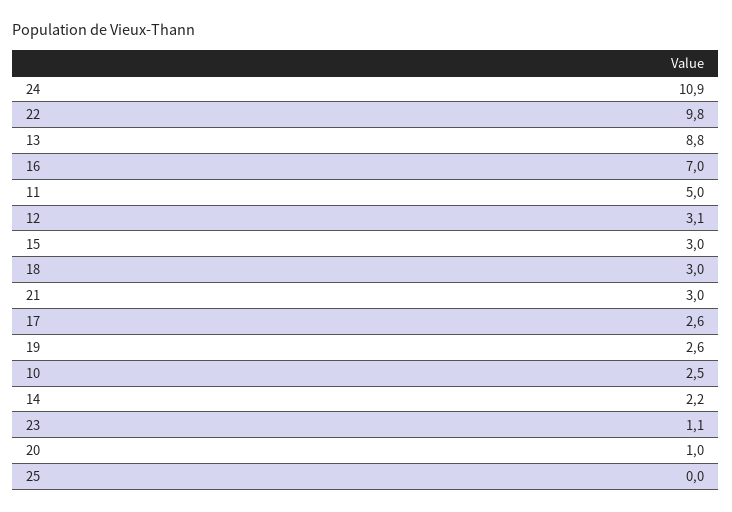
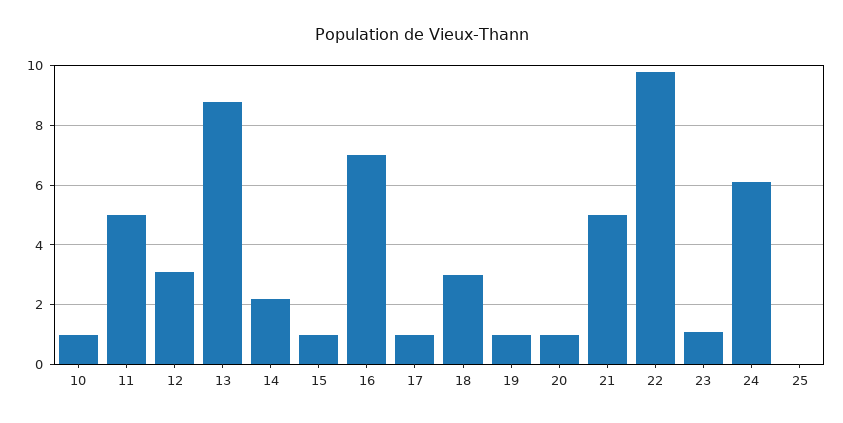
  {
-   "24": 10.9,
+   "24": 6,
    "22": 9.8,
    "13": 8.8,
    "16": 7,
    "11": 5,
    "12": 3.1,
-   "15": 3,
+   "15": 1,
    "18": 3,
-   "21": 3,
+   "21": 5,
-   "17": 2.6,
+   "17": 1,
-   "19": 2.6,
+   "19": 1,
-   "10": 2.5,
+   "10": 1,
    "14": 2.2,
    "23": 1.1,
    "20": 1,
    "25": 0
  }

